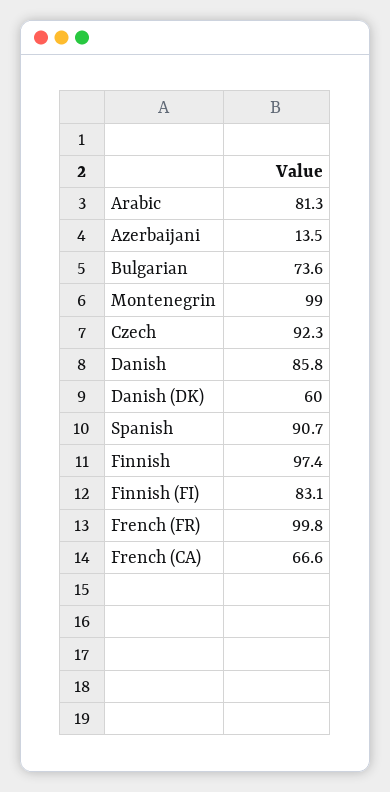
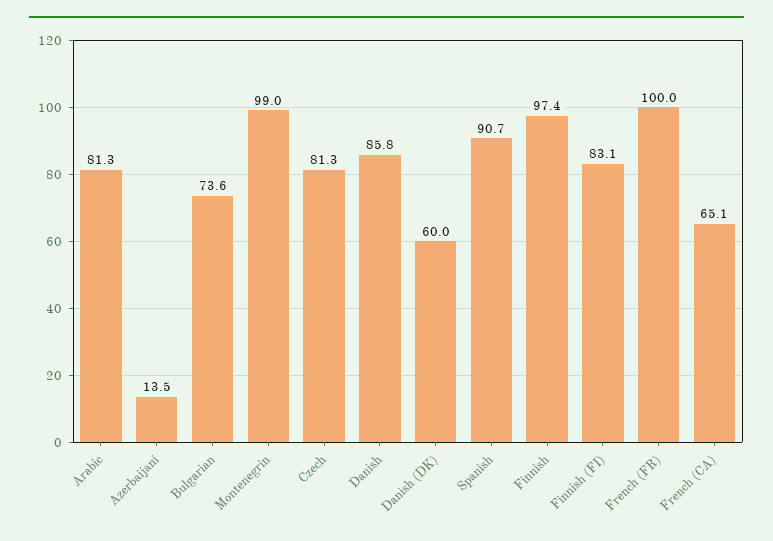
  {
    "Arabic": 81.3,
    "Azerbaijani": 13.5,
    "Bulgarian": 73.6,
    "Montenegrin": 99,
-   "Czech": 92.3,
+   "Czech": 81.3,
    "Danish": 85.8,
    "Danish (DK)": 60,
    "Spanish": 90.7,
    "Finnish": 97.4,
    "Finnish (FI)": 83.1,
-   "French (FR)": 99.8,
+   "French (FR)": 100,
-   "French (CA)": 66.6
+   "French (CA)": 65.1
  }

